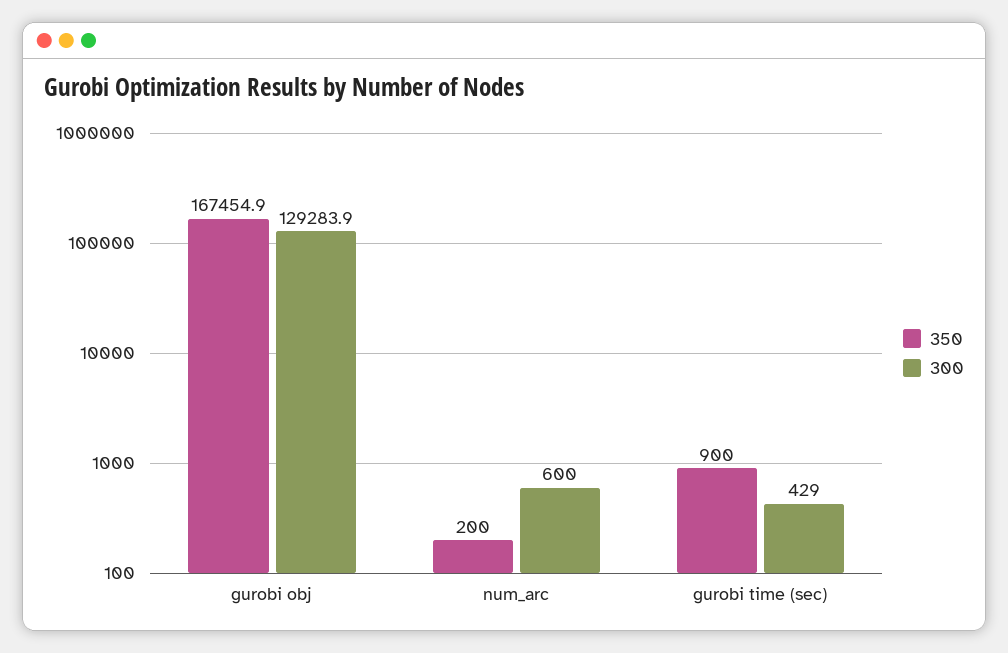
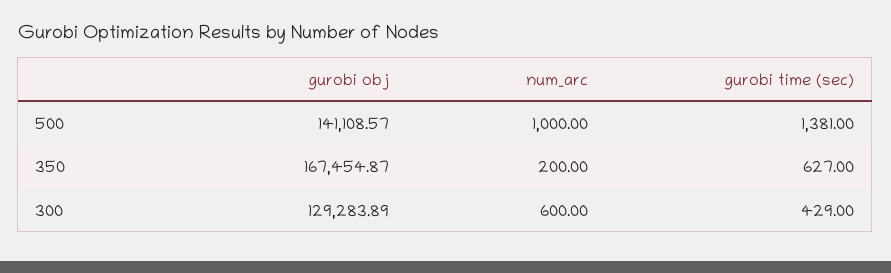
  {
    "350": {
      "gurobi obj": 167454.87,
      "num_arc": 200,
-     "gurobi time (sec)": 900
+     "gurobi time (sec)": 627
    },
    "300": {
      "gurobi obj": 129283.89,
      "num_arc": 600,
      "gurobi time (sec)": 429
-   }
+   },
+   "500": {
+     "gurobi obj": 141108.57,
+     "num_arc": 1000,
+     "gurobi time (sec)": 1381
+   }
  }

